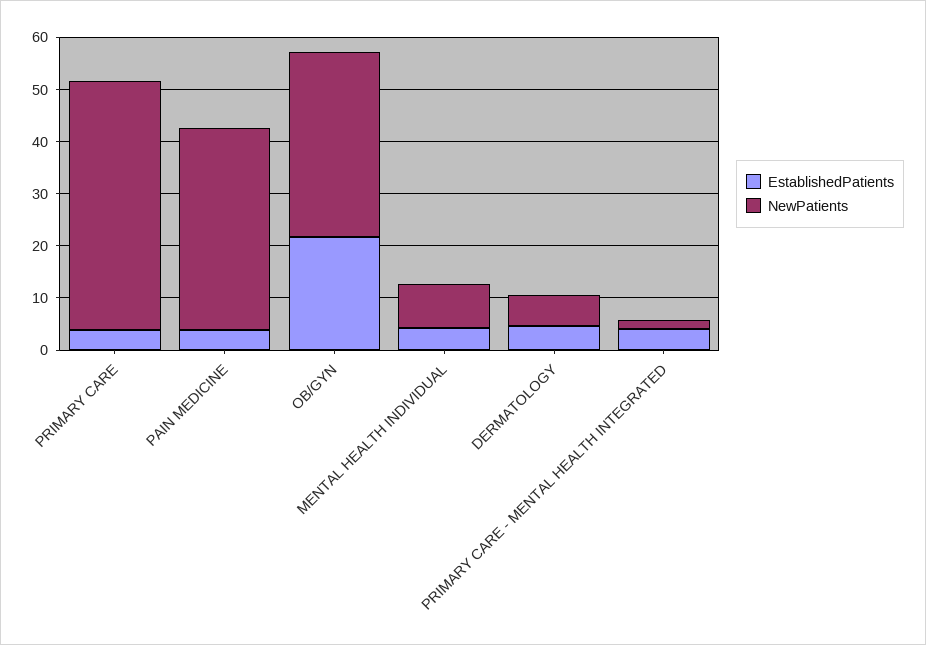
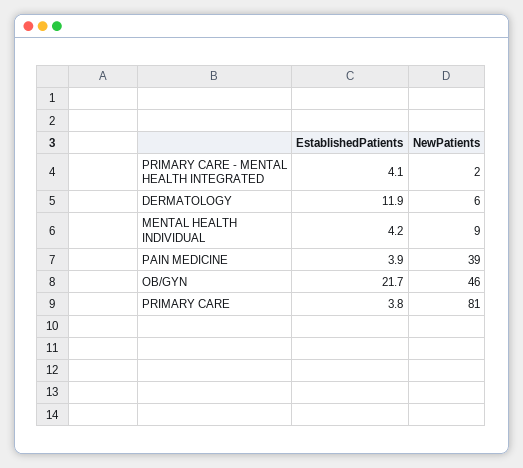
  {
    "EstablishedPatients": {
      "PRIMARY CARE": 3.8,
      "PAIN MEDICINE": 3.9,
      "OB/GYN": 21.7,
      "MENTAL HEALTH INDIVIDUAL": 4.2,
-     "DERMATOLOGY": 4,
+     "DERMATOLOGY": 11.9,
      "PRIMARY CARE - MENTAL HEALTH INTEGRATED": 4.1
    },
    "NewPatients": {
-     "PRIMARY CARE": 48,
+     "PRIMARY CARE": 81,
      "PAIN MEDICINE": 39,
-     "OB/GYN": 36,
+     "OB/GYN": 46,
      "MENTAL HEALTH INDIVIDUAL": 9,
      "DERMATOLOGY": 6,
      "PRIMARY CARE - MENTAL HEALTH INTEGRATED": 2
    }
  }

